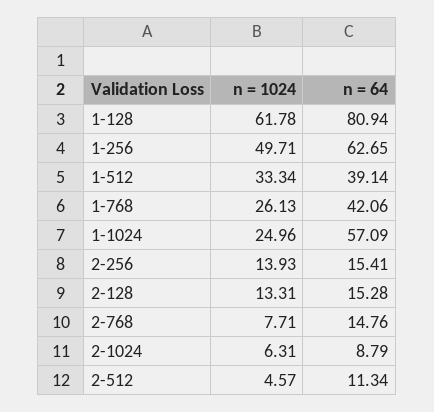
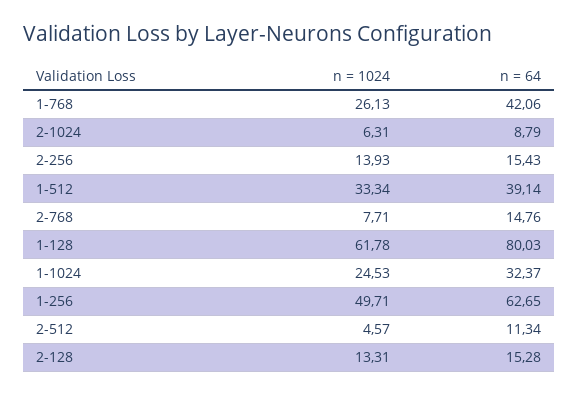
  {
    "n = 1024": {
      "1-128": 61.78,
      "1-256": 49.71,
      "1-512": 33.34,
      "1-768": 26.13,
-     "1-1024": 24.96,
+     "1-1024": 24.53,
      "2-256": 13.93,
      "2-128": 13.31,
      "2-768": 7.71,
      "2-1024": 6.31,
      "2-512": 4.57
    },
    "n = 64": {
-     "1-128": 80.94,
+     "1-128": 80.03,
      "1-256": 62.65,
      "1-512": 39.14,
      "1-768": 42.06,
-     "1-1024": 57.09,
+     "1-1024": 32.37,
-     "2-256": 15.41,
+     "2-256": 15.43,
      "2-128": 15.28,
      "2-768": 14.76,
      "2-1024": 8.79,
      "2-512": 11.34
    }
  }

